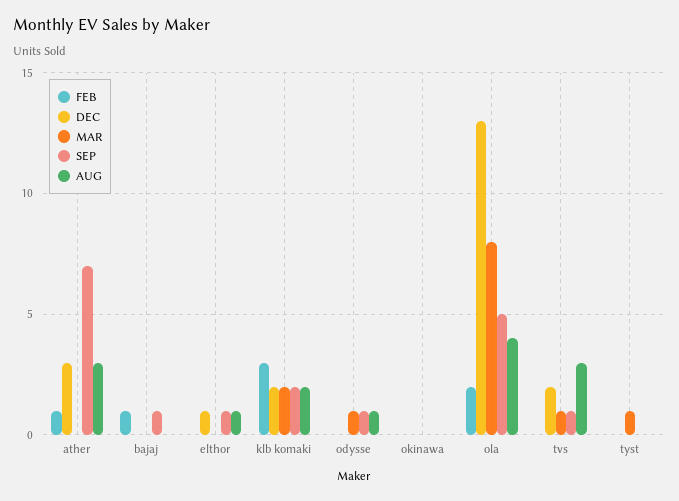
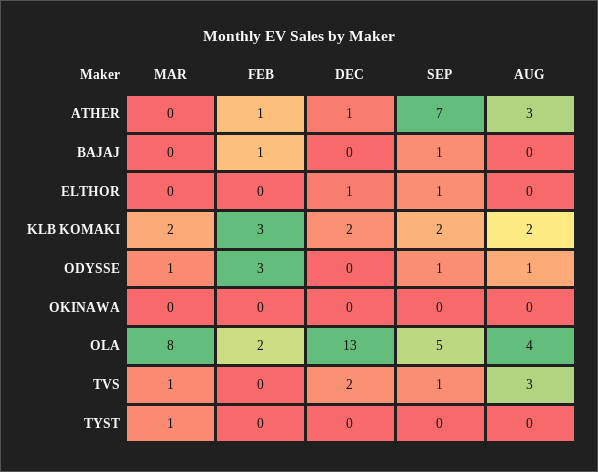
  {
    "FEB": {
      "ather": 1,
      "bajaj": 1,
      "elthor": 0,
      "klb komaki": 3,
-     "odysse": 0,
+     "odysse": 3,
      "okinawa": 0,
      "ola": 2,
      "tvs": 0,
      "tyst": 0
    },
    "DEC": {
-     "ather": 3,
+     "ather": 1,
      "bajaj": 0,
      "elthor": 1,
      "klb komaki": 2,
      "odysse": 0,
      "okinawa": 0,
      "ola": 13,
      "tvs": 2,
      "tyst": 0
    },
    "MAR": {
      "ather": 0,
      "bajaj": 0,
      "elthor": 0,
      "klb komaki": 2,
      "odysse": 1,
      "okinawa": 0,
      "ola": 8,
      "tvs": 1,
      "tyst": 1
    },
    "SEP": {
      "ather": 7,
      "bajaj": 1,
      "elthor": 1,
      "klb komaki": 2,
      "odysse": 1,
      "okinawa": 0,
      "ola": 5,
      "tvs": 1,
      "tyst": 0
    },
    "AUG": {
      "ather": 3,
      "bajaj": 0,
-     "elthor": 1,
+     "elthor": 0,
      "klb komaki": 2,
      "odysse": 1,
      "okinawa": 0,
      "ola": 4,
      "tvs": 3,
      "tyst": 0
    }
  }

